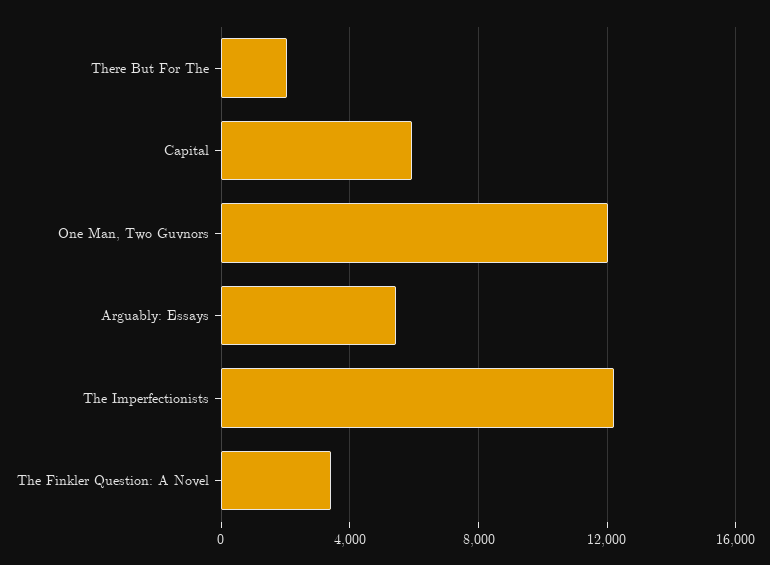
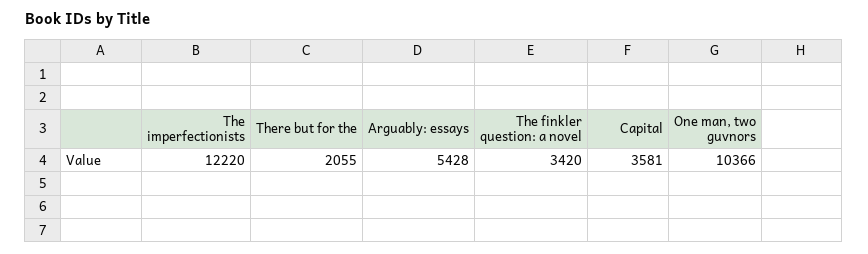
  {
    "There But For The": 2055,
-   "Capital": 6000,
+   "Capital": 3581,
-   "One Man, Two Guvnors": 12000,
+   "One Man, Two Guvnors": 10366,
    "Arguably: Essays": 5428,
    "The Imperfectionists": 12220,
    "The Finkler Question: A Novel": 3420
  }

